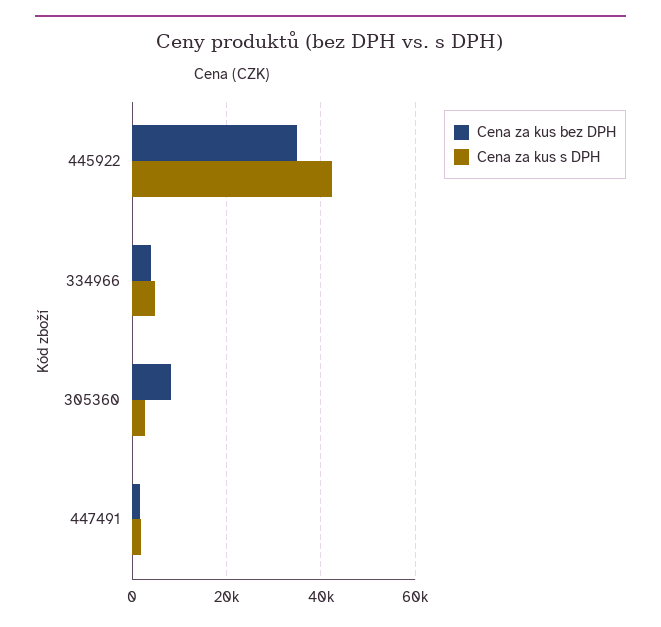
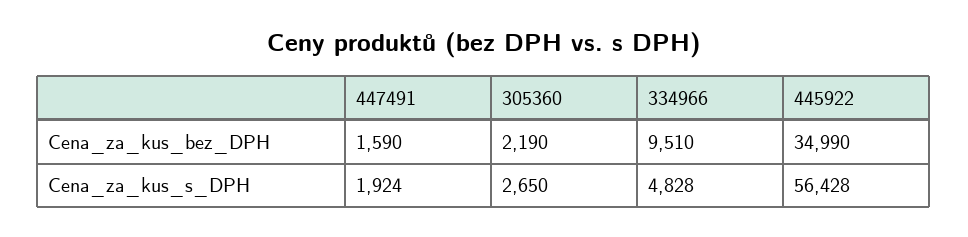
  {
    "Cena za kus bez DPH": {
      "445922": 34990,
-     "334966": 4000,
+     "334966": 9510,
-     "305360": 8000,
+     "305360": 2190,
      "447491": 1590
    },
    "Cena za kus s DPH": {
-     "445922": 42000,
+     "445922": 56428,
      "334966": 4828,
      "305360": 2650,
      "447491": 1924
    }
  }

